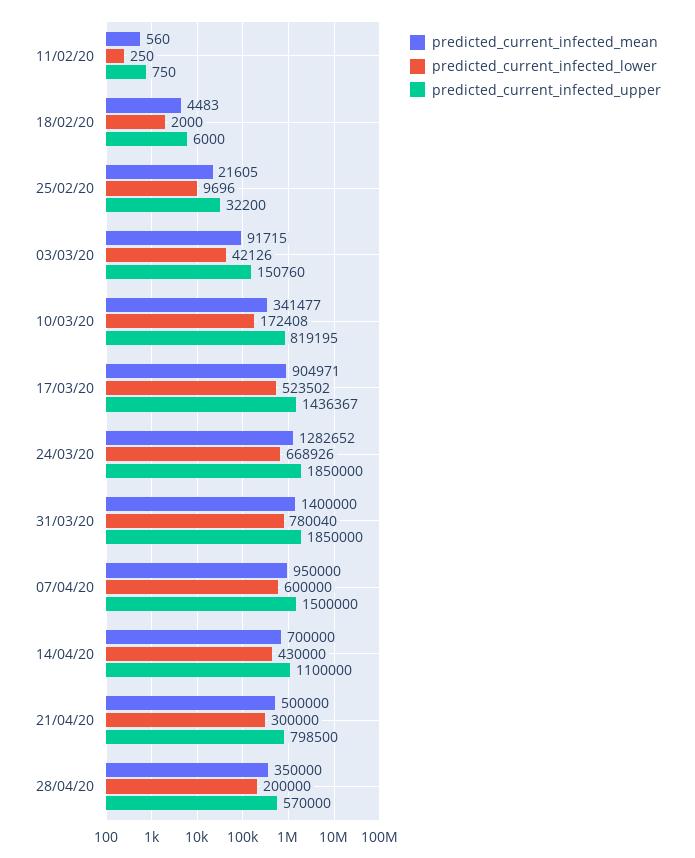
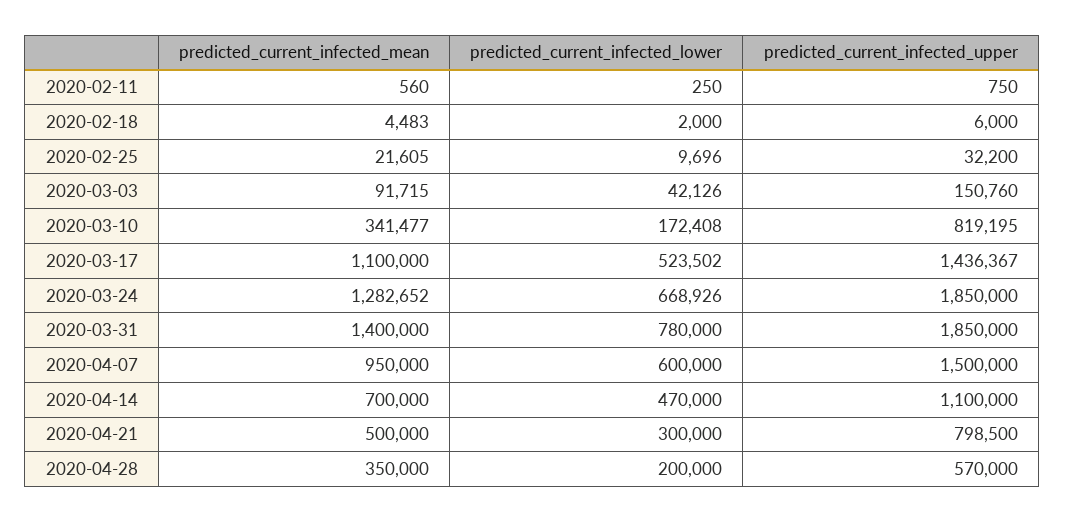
  {
    "predicted_current_infected_mean": {
      "11/02/20": 560,
      "18/02/20": 4483,
      "25/02/20": 21605,
      "03/03/20": 91715,
      "10/03/20": 341477,
-     "17/03/20": 904971,
+     "17/03/20": 1100000,
      "24/03/20": 1282652,
      "31/03/20": 1400000,
      "07/04/20": 950000,
      "14/04/20": 700000,
      "21/04/20": 500000,
      "28/04/20": 350000
    },
    "predicted_current_infected_lower": {
      "11/02/20": 250,
      "18/02/20": 2000,
      "25/02/20": 9696,
      "03/03/20": 42126,
      "10/03/20": 172408,
      "17/03/20": 523502,
      "24/03/20": 668926,
-     "31/03/20": 780040,
+     "31/03/20": 780000,
      "07/04/20": 600000,
-     "14/04/20": 430000,
+     "14/04/20": 470000,
      "21/04/20": 300000,
      "28/04/20": 200000
    },
    "predicted_current_infected_upper": {
      "11/02/20": 750,
      "18/02/20": 6000,
      "25/02/20": 32200,
      "03/03/20": 150760,
      "10/03/20": 819195,
      "17/03/20": 1436367,
      "24/03/20": 1850000,
      "31/03/20": 1850000,
      "07/04/20": 1500000,
      "14/04/20": 1100000,
      "21/04/20": 798500,
      "28/04/20": 570000
    }
  }

